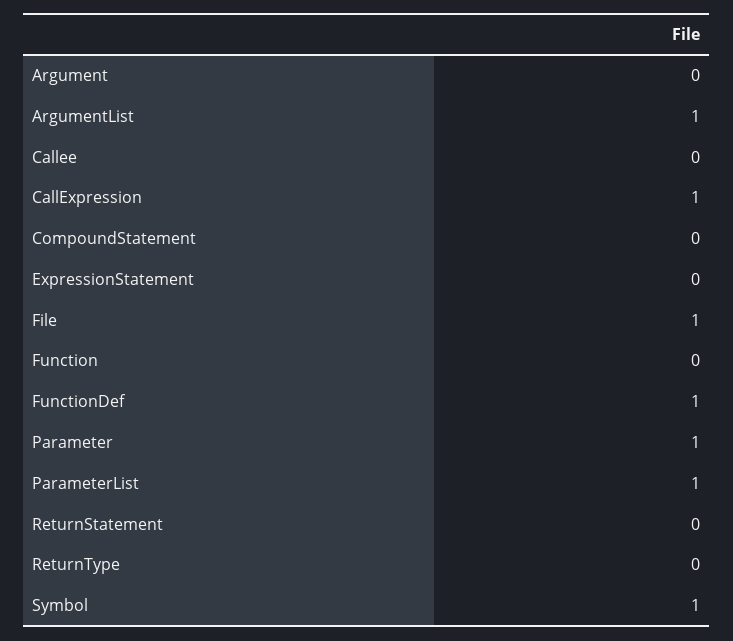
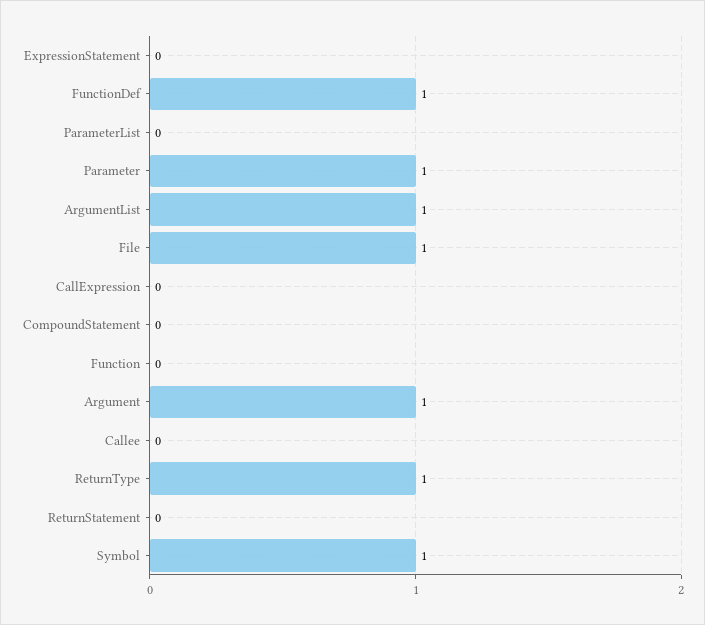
  {
-   "Argument": 0,
+   "Argument": 1,
    "ArgumentList": 1,
    "Callee": 0,
-   "CallExpression": 1,
+   "CallExpression": 0,
    "CompoundStatement": 0,
    "ExpressionStatement": 0,
    "File": 1,
    "Function": 0,
    "FunctionDef": 1,
    "Parameter": 1,
-   "ParameterList": 1,
+   "ParameterList": 0,
    "ReturnStatement": 0,
-   "ReturnType": 0,
+   "ReturnType": 1,
    "Symbol": 1
  }

